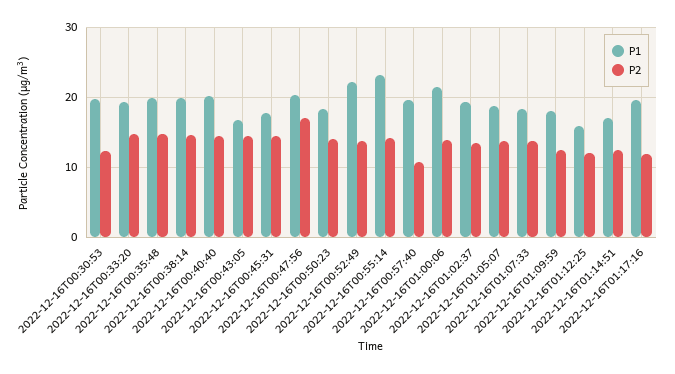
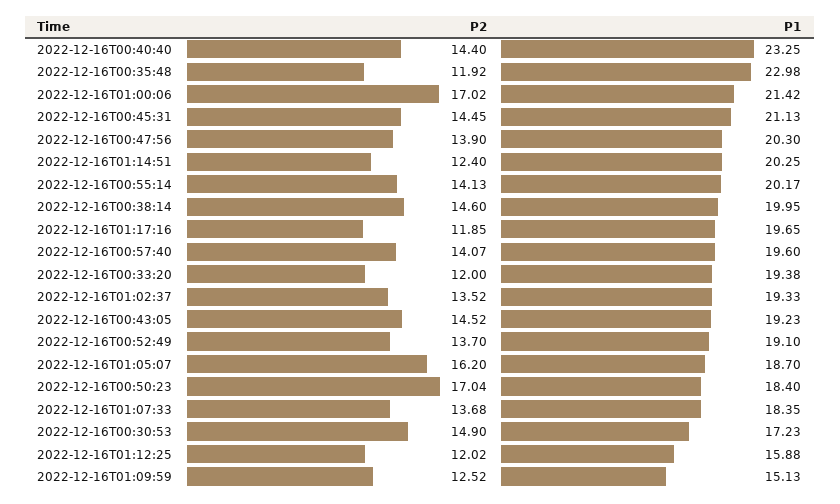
  {
    "P1": {
-     "2022-12-16T00:30:53": 20,
+     "2022-12-16T00:30:53": 17.23,
      "2022-12-16T00:33:20": 19.38,
-     "2022-12-16T00:35:48": 20,
+     "2022-12-16T00:35:48": 22.98,
      "2022-12-16T00:38:14": 19.95,
-     "2022-12-16T00:40:40": 20,
+     "2022-12-16T00:40:40": 23.25,
-     "2022-12-16T00:43:05": 17,
+     "2022-12-16T00:43:05": 19.23,
-     "2022-12-16T00:45:31": 18,
+     "2022-12-16T00:45:31": 21.13,
      "2022-12-16T00:47:56": 20.3,
      "2022-12-16T00:50:23": 18.4,
-     "2022-12-16T00:52:49": 22,
+     "2022-12-16T00:52:49": 19.1,
-     "2022-12-16T00:55:14": 23,
+     "2022-12-16T00:55:14": 20.17,
      "2022-12-16T00:57:40": 19.6,
      "2022-12-16T01:00:06": 21.42,
      "2022-12-16T01:02:37": 19.33,
      "2022-12-16T01:05:07": 18.7,
      "2022-12-16T01:07:33": 18.35,
-     "2022-12-16T01:09:59": 18,
+     "2022-12-16T01:09:59": 15.13,
      "2022-12-16T01:12:25": 15.88,
-     "2022-12-16T01:14:51": 17,
+     "2022-12-16T01:14:51": 20.25,
      "2022-12-16T01:17:16": 19.65
    },
    "P2": {
-     "2022-12-16T00:30:53": 12,
+     "2022-12-16T00:30:53": 14.9,
-     "2022-12-16T00:33:20": 15,
+     "2022-12-16T00:33:20": 12,
-     "2022-12-16T00:35:48": 15,
+     "2022-12-16T00:35:48": 11.92,
      "2022-12-16T00:38:14": 14.6,
      "2022-12-16T00:40:40": 14.4,
      "2022-12-16T00:43:05": 14.52,
      "2022-12-16T00:45:31": 14.45,
-     "2022-12-16T00:47:56": 17,
+     "2022-12-16T00:47:56": 13.9,
-     "2022-12-16T00:50:23": 14,
+     "2022-12-16T00:50:23": 17.04,
      "2022-12-16T00:52:49": 13.7,
      "2022-12-16T00:55:14": 14.13,
-     "2022-12-16T00:57:40": 11,
+     "2022-12-16T00:57:40": 14.07,
-     "2022-12-16T01:00:06": 14,
+     "2022-12-16T01:00:06": 17.02,
      "2022-12-16T01:02:37": 13.52,
-     "2022-12-16T01:05:07": 14,
+     "2022-12-16T01:05:07": 16.2,
      "2022-12-16T01:07:33": 13.68,
      "2022-12-16T01:09:59": 12.52,
      "2022-12-16T01:12:25": 12.02,
      "2022-12-16T01:14:51": 12.4,
      "2022-12-16T01:17:16": 11.85
    }
  }

